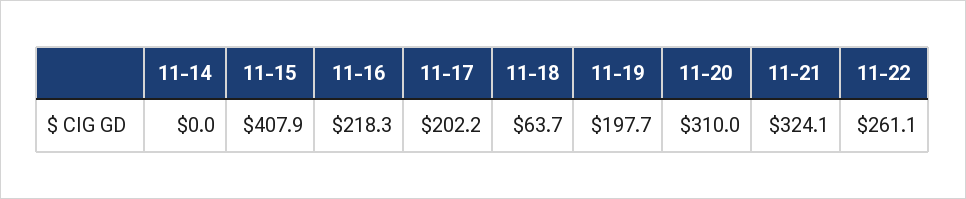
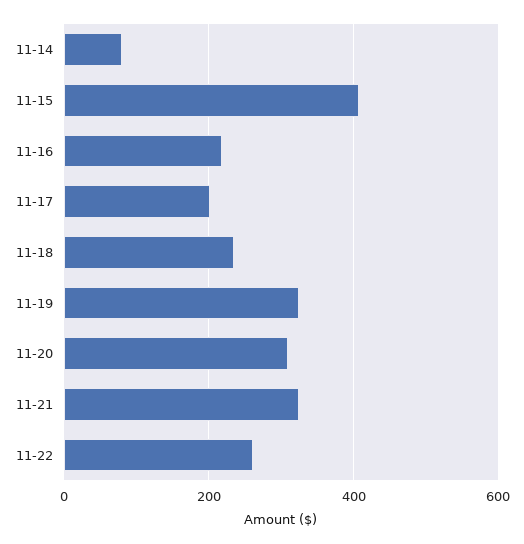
  {
-   "11-14": 0,
+   "11-14": 80,
    "11-15": 407.9,
    "11-16": 218.3,
    "11-17": 202.2,
-   "11-18": 63.7,
+   "11-18": 240,
-   "11-19": 197.7,
+   "11-19": 320,
    "11-20": 310,
    "11-21": 324.1,
    "11-22": 261.1
  }

